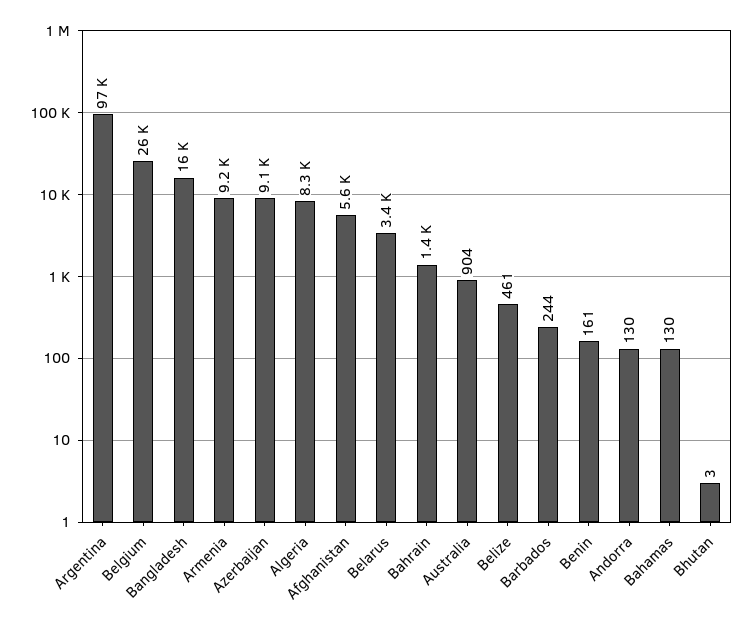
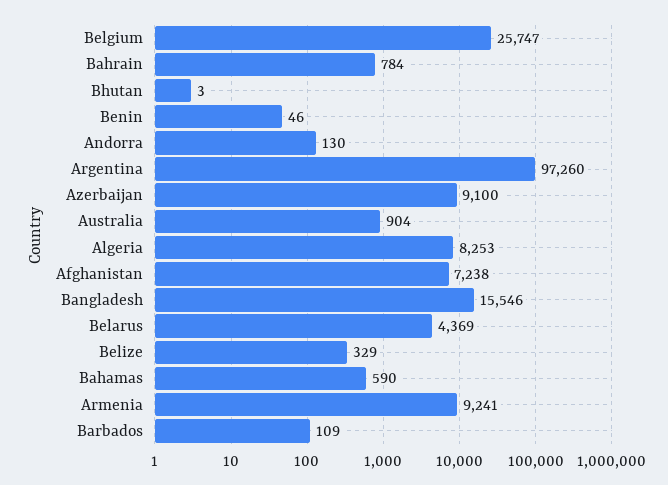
  {
    "Argentina": 97260,
    "Belgium": 25747,
    "Bangladesh": 15546,
    "Armenia": 9241,
    "Azerbaijan": 9100,
    "Algeria": 8253,
-   "Afghanistan": 5600,
+   "Afghanistan": 7238,
-   "Belarus": 3400,
+   "Belarus": 4369,
-   "Bahrain": 1400,
+   "Bahrain": 784,
    "Australia": 904,
-   "Belize": 461,
+   "Belize": 329,
-   "Barbados": 244,
+   "Barbados": 109,
-   "Benin": 161,
+   "Benin": 46,
    "Andorra": 130,
-   "Bahamas": 130,
+   "Bahamas": 590,
    "Bhutan": 3
  }

